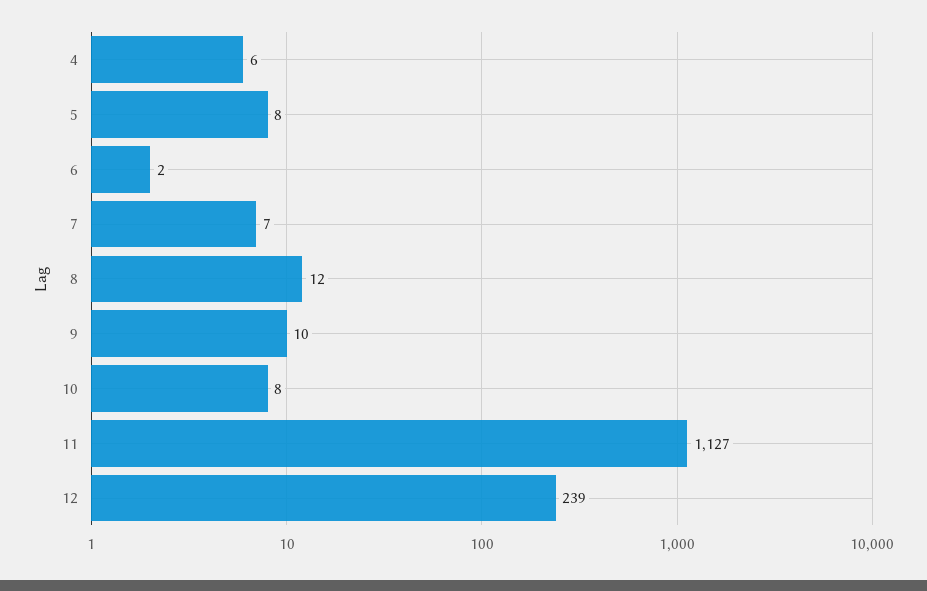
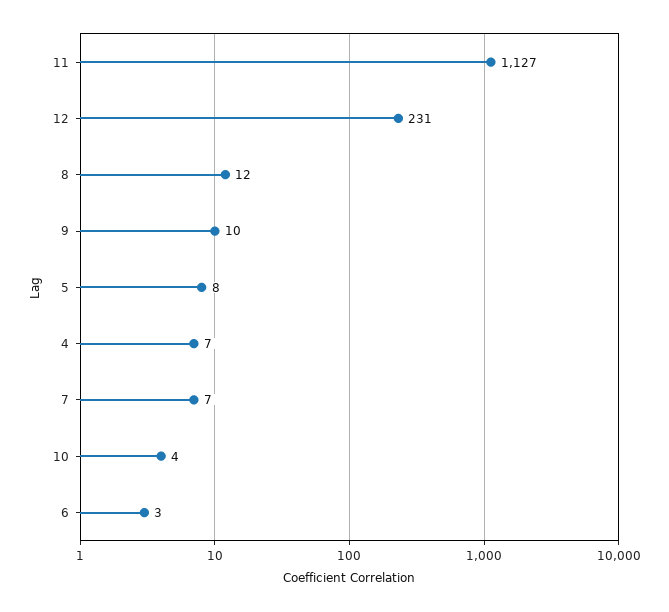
  {
-   "4": 6,
+   "4": 7,
    "5": 8,
-   "6": 2,
+   "6": 3,
    "7": 7,
    "8": 12,
    "9": 10,
-   "10": 8,
+   "10": 4,
    "11": 1127,
-   "12": 239
+   "12": 231
  }

